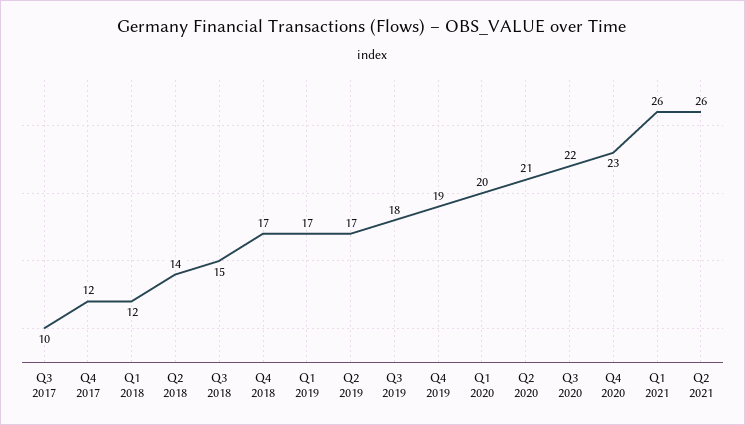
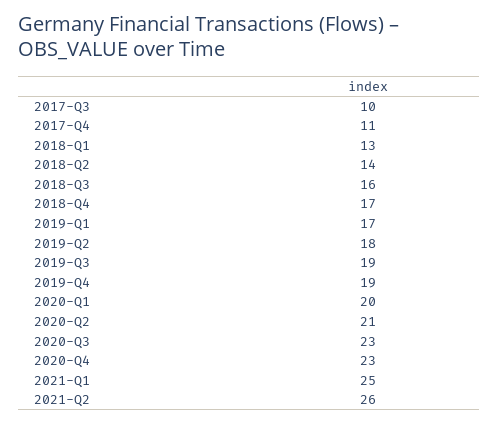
  {
    "Q3 2017": 10,
-   "Q4 2017": 12,
+   "Q4 2017": 11,
-   "Q1 2018": 12,
+   "Q1 2018": 13,
    "Q2 2018": 14,
-   "Q3 2018": 15,
+   "Q3 2018": 16,
    "Q4 2018": 17,
    "Q1 2019": 17,
-   "Q2 2019": 17,
+   "Q2 2019": 18,
-   "Q3 2019": 18,
+   "Q3 2019": 19,
    "Q4 2019": 19,
    "Q1 2020": 20,
    "Q2 2020": 21,
-   "Q3 2020": 22,
+   "Q3 2020": 23,
    "Q4 2020": 23,
-   "Q1 2021": 26,
+   "Q1 2021": 25,
    "Q2 2021": 26
  }

